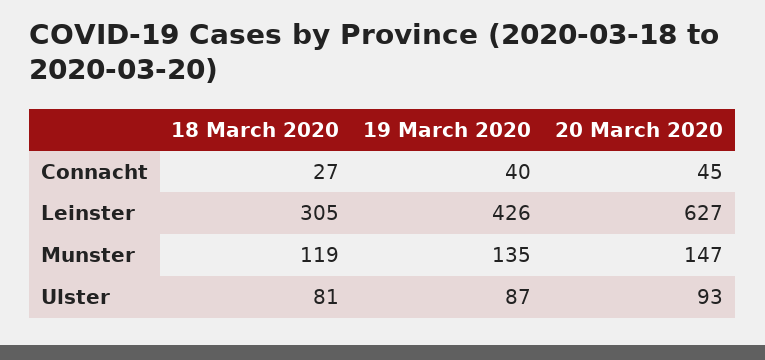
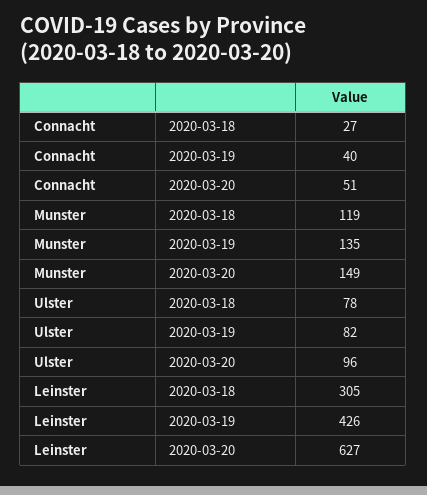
  {
    "18 March 2020": {
      "Connacht": 27,
      "Leinster": 305,
      "Munster": 119,
-     "Ulster": 81
+     "Ulster": 78
    },
    "19 March 2020": {
      "Connacht": 40,
      "Leinster": 426,
      "Munster": 135,
-     "Ulster": 87
+     "Ulster": 82
    },
    "20 March 2020": {
-     "Connacht": 45,
+     "Connacht": 51,
      "Leinster": 627,
-     "Munster": 147,
+     "Munster": 149,
-     "Ulster": 93
+     "Ulster": 96
    }
  }

